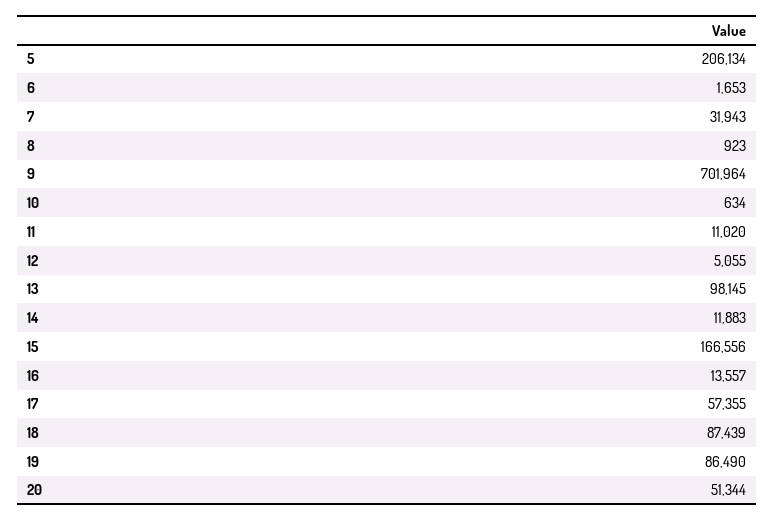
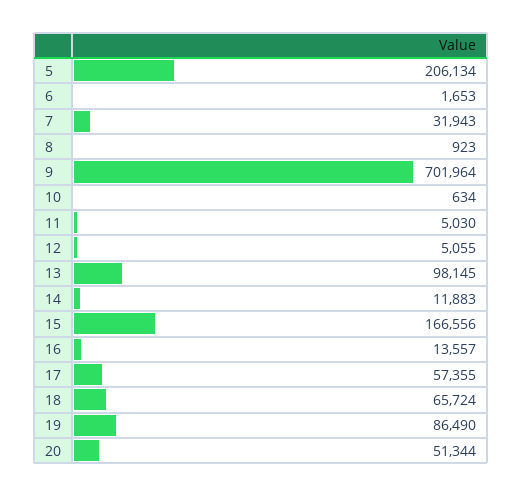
  {
    "5": 206134,
    "6": 1653,
    "7": 31943,
    "8": 923,
    "9": 701964,
    "10": 634,
-   "11": 11020,
+   "11": 5030,
    "12": 5055,
    "13": 98145,
    "14": 11883,
    "15": 166556,
    "16": 13557,
    "17": 57355,
-   "18": 87439,
+   "18": 65724,
    "19": 86490,
    "20": 51344
  }

